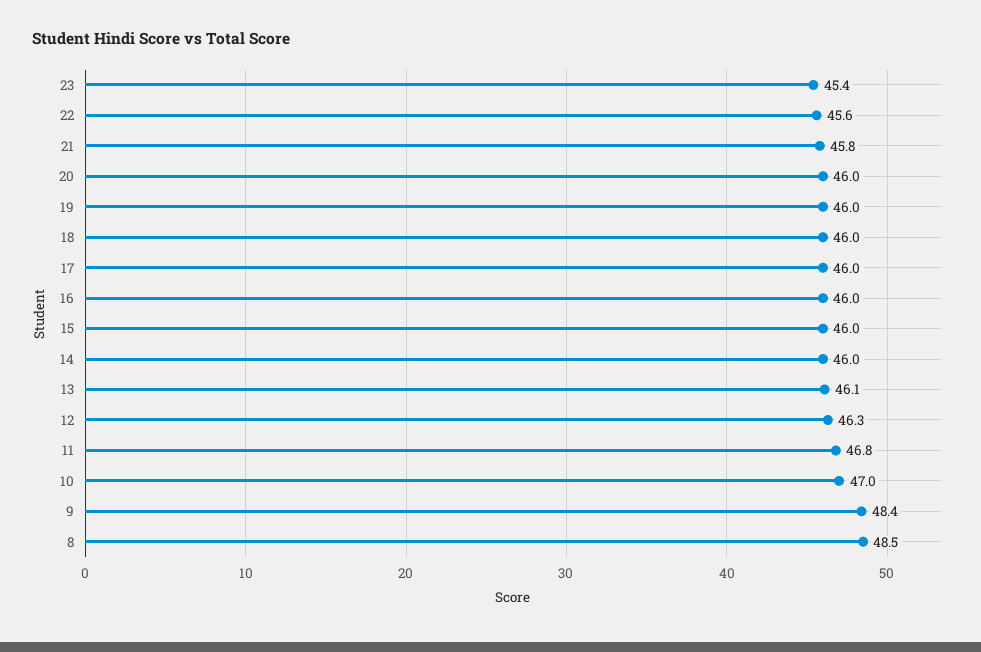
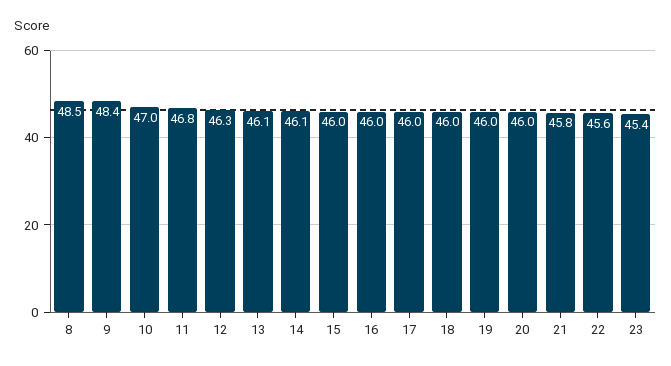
  {
    "23": 45.4,
    "22": 45.6,
    "21": 45.8,
    "20": 46,
    "19": 46,
    "18": 46,
    "17": 46,
    "16": 46,
    "15": 46,
-   "14": 46,
+   "14": 46.1,
    "13": 46.1,
    "12": 46.3,
    "11": 46.8,
    "10": 47,
    "9": 48.4,
    "8": 48.5
  }

